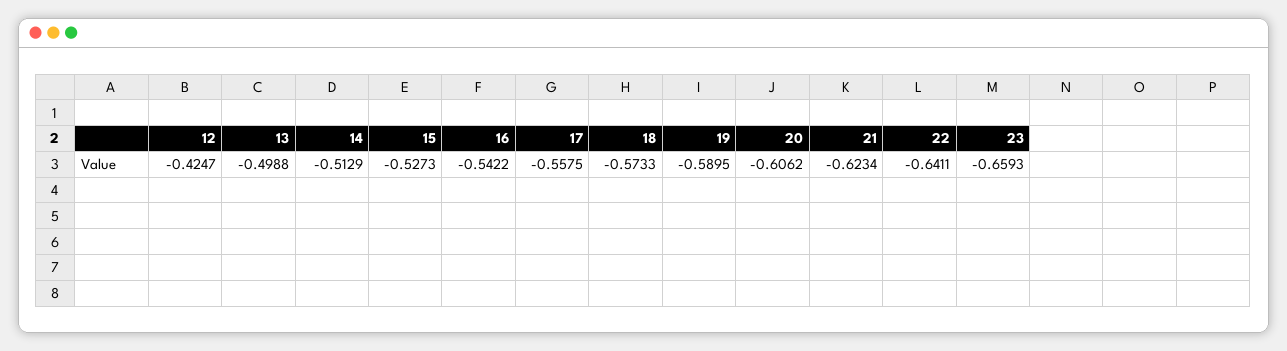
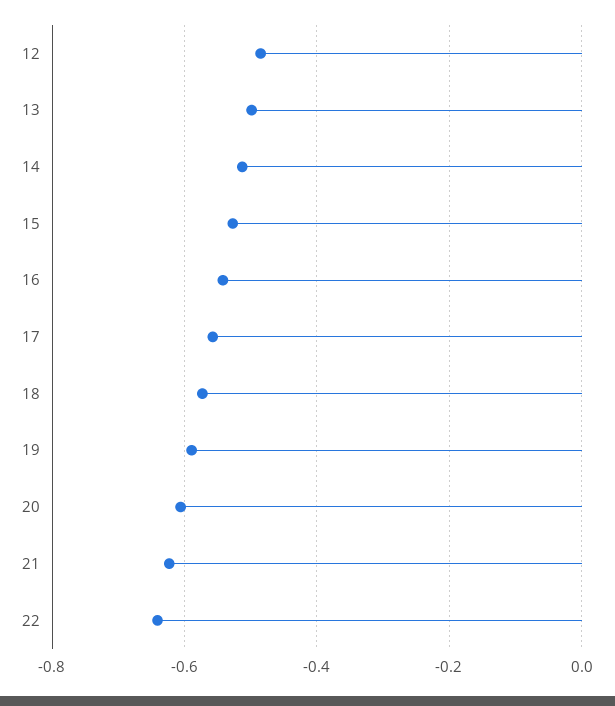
  {
-   "12": -0.4247,
+   "12": -0.48,
    "13": -0.4988,
    "14": -0.5129,
    "15": -0.5273,
    "16": -0.5422,
    "17": -0.5575,
    "18": -0.5733,
    "19": -0.5895,
    "20": -0.6062,
    "21": -0.6234,
-   "22": -0.6411,
+   "22": -0.6411
-   "23": -0.6593
  }

